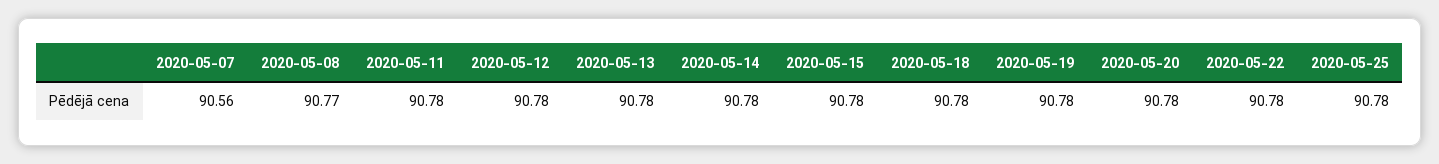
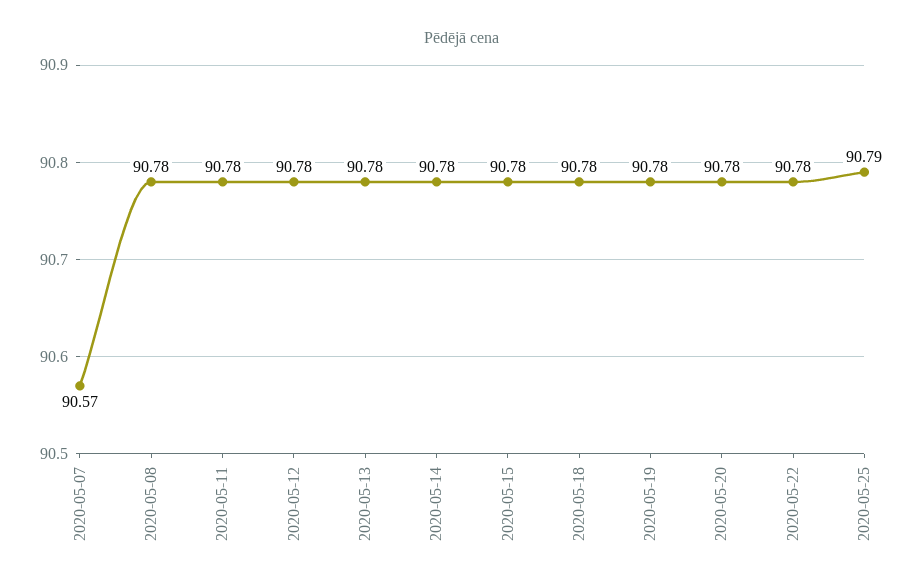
  {
-   "2020-05-07": 90.56,
+   "2020-05-07": 90.57,
-   "2020-05-08": 90.77,
+   "2020-05-08": 90.78,
    "2020-05-11": 90.78,
    "2020-05-12": 90.78,
    "2020-05-13": 90.78,
    "2020-05-14": 90.78,
    "2020-05-15": 90.78,
    "2020-05-18": 90.78,
    "2020-05-19": 90.78,
    "2020-05-20": 90.78,
    "2020-05-22": 90.78,
-   "2020-05-25": 90.78
+   "2020-05-25": 90.79
  }

